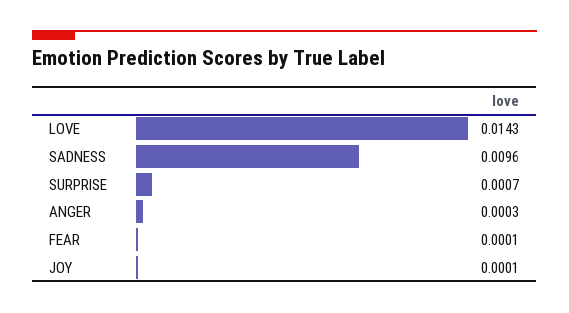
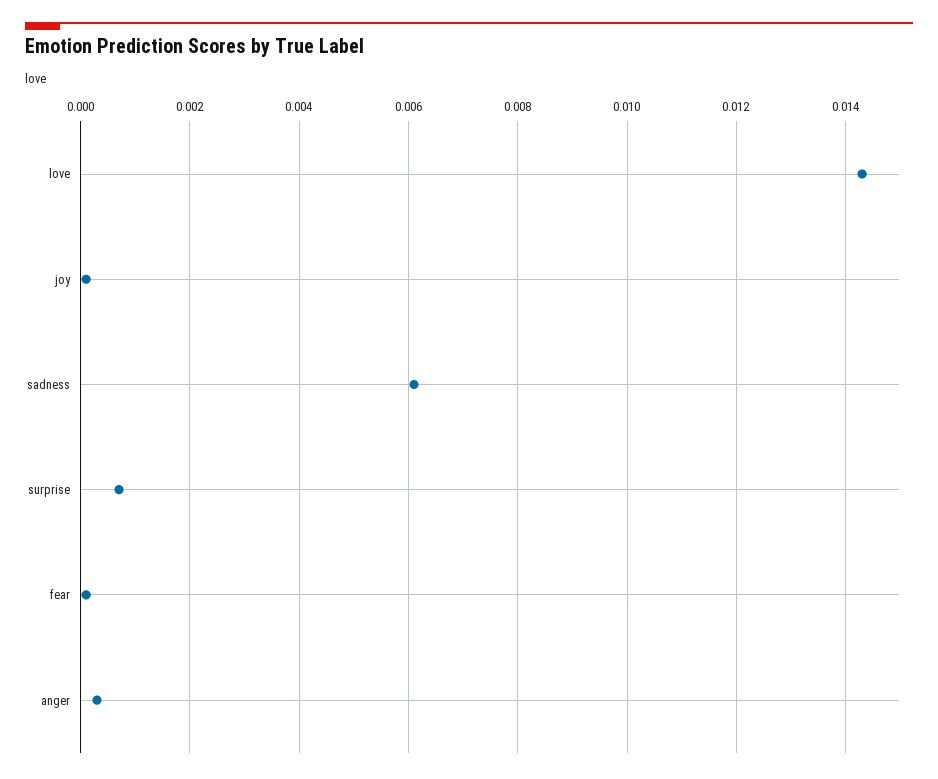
  {
    "LOVE": 0.0143,
-   "SADNESS": 0.0096,
+   "SADNESS": 0.006,
    "SURPRISE": 0.0007,
    "ANGER": 0.0003,
    "FEAR": 0.0001,
    "JOY": 0.0001
  }

